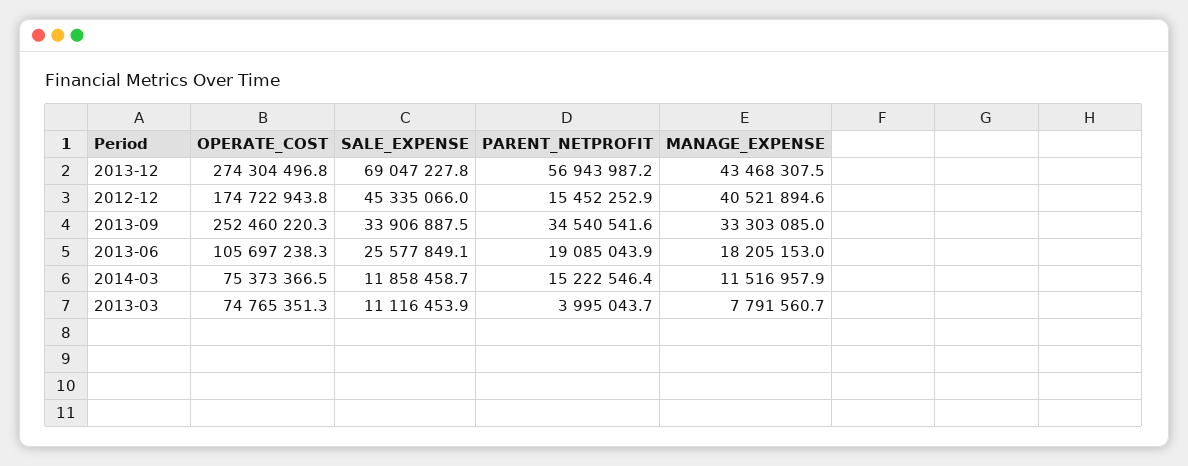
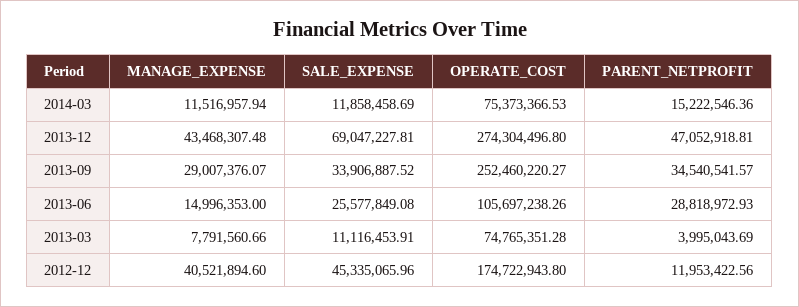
  {
    "OPERATE_COST": {
      "2013-12": 274304496.8,
      "2012-12": 174722943.8,
      "2013-09": 252460220.27,
      "2013-06": 105697238.26,
      "2014-03": 75373366.53,
      "2013-03": 74765351.28
    },
    "SALE_EXPENSE": {
      "2013-12": 69047227.81,
      "2012-12": 45335065.96,
      "2013-09": 33906887.52,
      "2013-06": 25577849.08,
      "2014-03": 11858458.69,
      "2013-03": 11116453.91
    },
    "PARENT_NETPROFIT": {
-     "2013-12": 56943987.2,
+     "2013-12": 47052918.81,
-     "2012-12": 15452252.9,
+     "2012-12": 11953422.56,
      "2013-09": 34540541.57,
-     "2013-06": 19085043.9,
+     "2013-06": 28818972.93,
      "2014-03": 15222546.36,
      "2013-03": 3995043.69
    },
    "MANAGE_EXPENSE": {
      "2013-12": 43468307.48,
      "2012-12": 40521894.6,
-     "2013-09": 33303085,
+     "2013-09": 29007376.07,
-     "2013-06": 18205153,
+     "2013-06": 14996353,
      "2014-03": 11516957.94,
      "2013-03": 7791560.66
    }
  }

